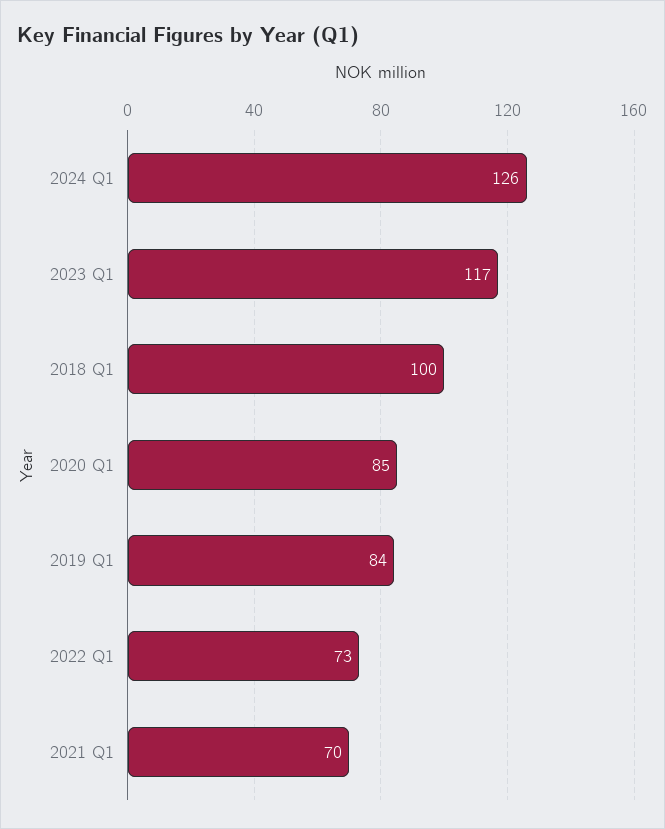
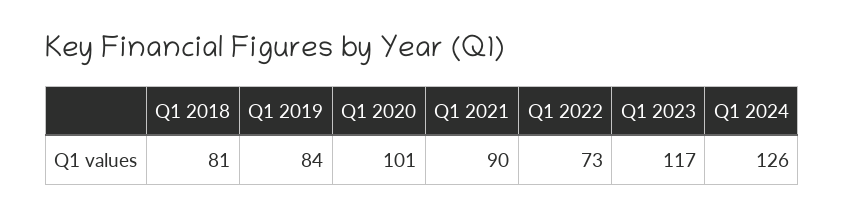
  {
    "2024 Q1": 126,
    "2023 Q1": 117,
-   "2018 Q1": 100,
+   "2018 Q1": 81,
-   "2020 Q1": 85,
+   "2020 Q1": 101,
    "2019 Q1": 84,
    "2022 Q1": 73,
-   "2021 Q1": 70
+   "2021 Q1": 90
  }

